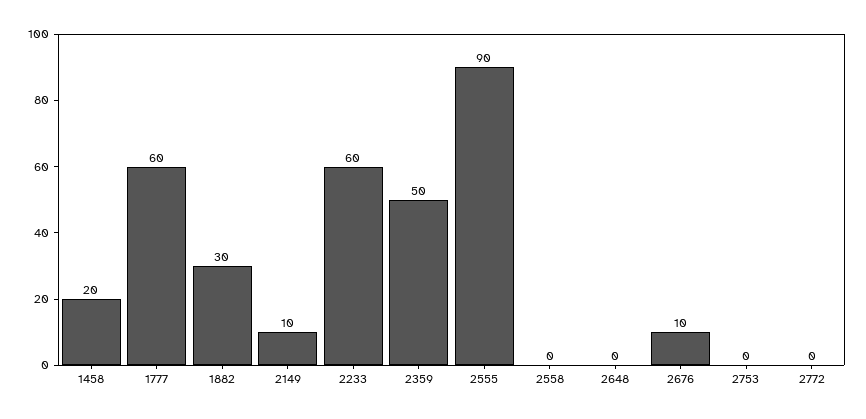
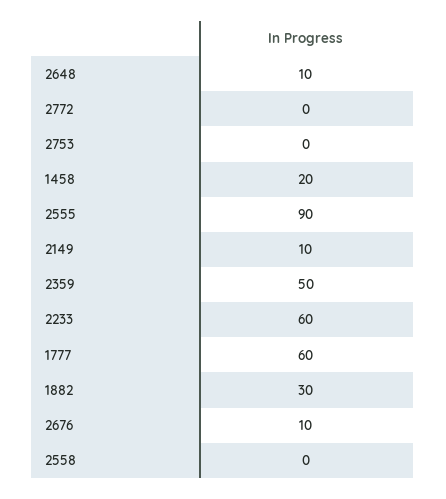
  {
    "1458": 20,
    "1777": 60,
    "1882": 30,
    "2149": 10,
    "2233": 60,
    "2359": 50,
    "2555": 90,
    "2558": 0,
-   "2648": 0,
+   "2648": 10,
    "2676": 10,
    "2753": 0,
    "2772": 0
  }

